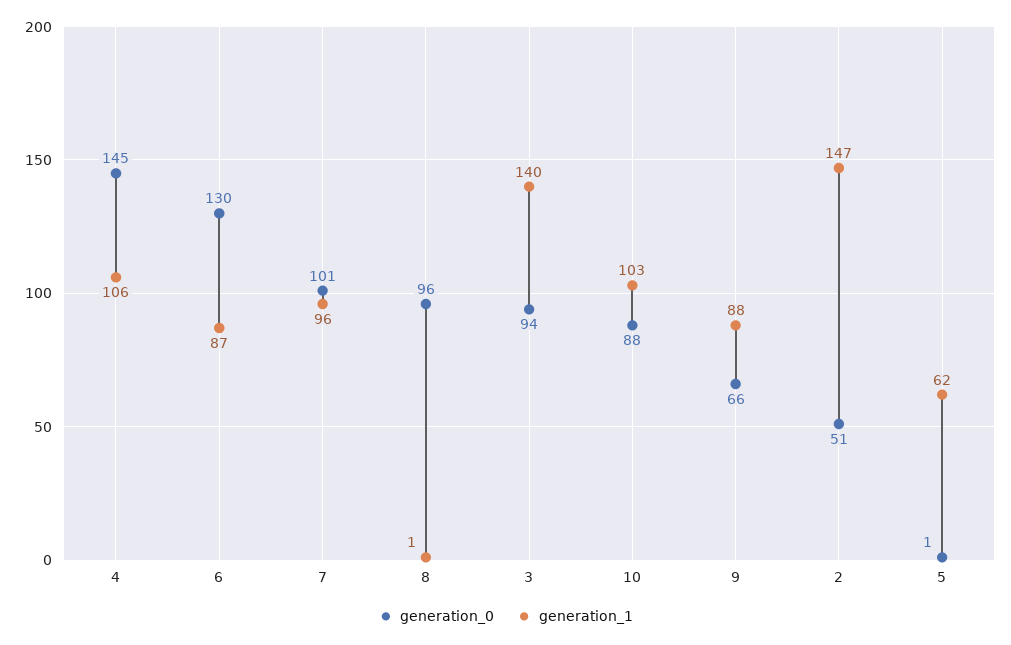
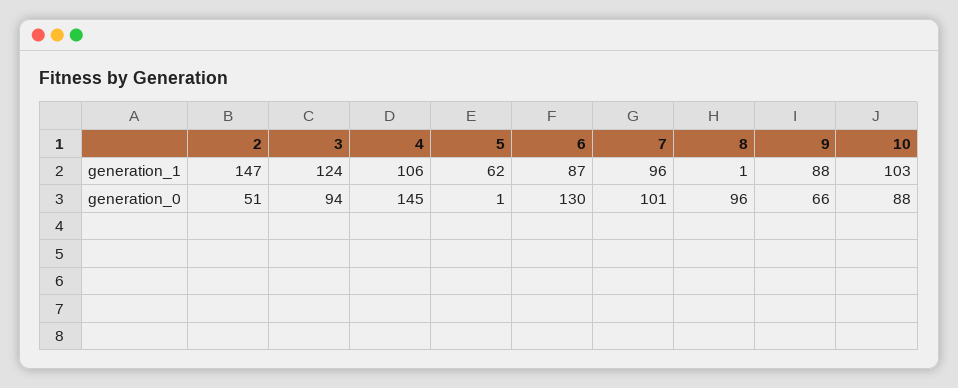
  {
    "generation_0": {
      "4": 145,
      "6": 130,
      "7": 101,
      "8": 96,
      "3": 94,
      "10": 88,
      "9": 66,
      "2": 51,
      "5": 1
    },
    "generation_1": {
      "4": 106,
      "6": 87,
      "7": 96,
      "8": 1,
-     "3": 140,
+     "3": 124,
      "10": 103,
      "9": 88,
      "2": 147,
      "5": 62
    }
  }

